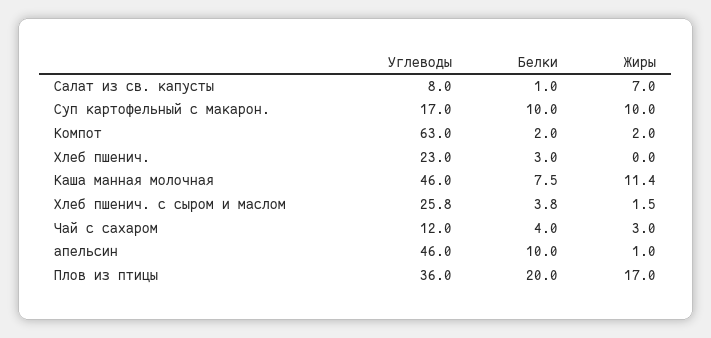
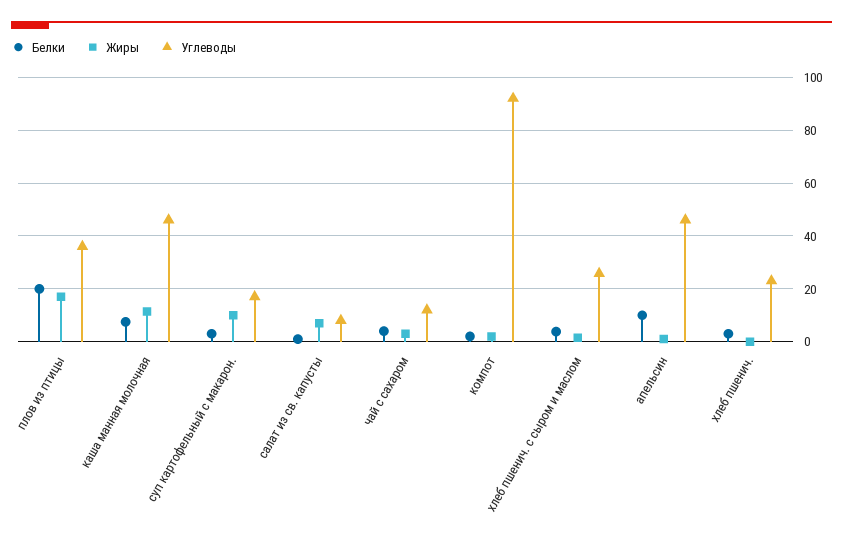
  {
    "Углеводы": {
      "Салат из св. капусты": 8,
      "Суп картофельный с макарон.": 17,
-     "Компот": 63,
+     "Компот": 92.5,
      "Хлеб пшенич.": 23,
      "Каша манная молочная": 46,
      "Хлеб пшенич. с сыром и маслом": 25.8,
      "Чай с сахаром": 12,
      "апельсин": 46,
      "Плов из птицы": 36
    },
    "Белки": {
      "Салат из св. капусты": 1,
-     "Суп картофельный с макарон.": 10,
+     "Суп картофельный с макарон.": 2.5,
      "Компот": 2,
      "Хлеб пшенич.": 3,
      "Каша манная молочная": 7.5,
      "Хлеб пшенич. с сыром и маслом": 3.8,
      "Чай с сахаром": 4,
      "апельсин": 10,
      "Плов из птицы": 20
    },
    "Жиры": {
      "Салат из св. капусты": 7,
      "Суп картофельный с макарон.": 10,
      "Компот": 2,
      "Хлеб пшенич.": 0,
      "Каша манная молочная": 11.4,
      "Хлеб пшенич. с сыром и маслом": 1.5,
      "Чай с сахаром": 3,
      "апельсин": 1,
      "Плов из птицы": 17
    }
  }

